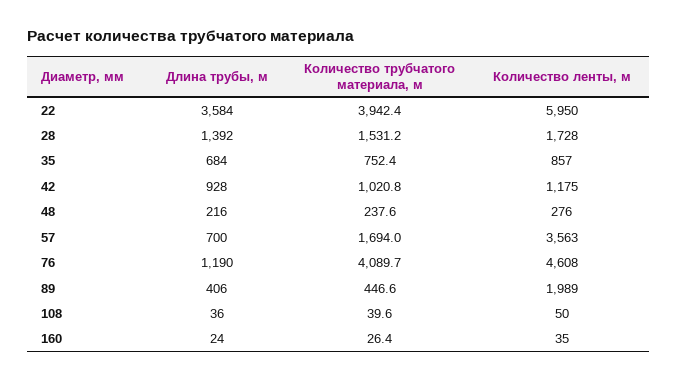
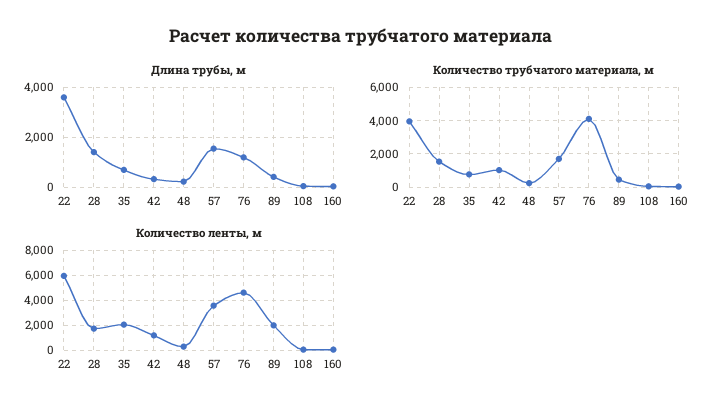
  {
    "Длина трубы, м": {
      "22": 3584,
      "28": 1392,
      "35": 684,
-     "42": 928,
+     "42": 250,
      "48": 216,
-     "57": 700,
+     "57": 1500,
      "76": 1190,
      "89": 406,
      "108": 36,
      "160": 24
    },
    "Количество трубчатого материала, м": {
      "22": 3942.4,
      "28": 1531.2,
      "35": 752.4,
      "42": 1020.8,
      "48": 237.6,
      "57": 1694,
      "76": 4089.7,
      "89": 446.6,
      "108": 39.6,
      "160": 26.4
    },
    "Количество ленты, м": {
      "22": 5950,
      "28": 1728,
-     "35": 857,
+     "35": 2000,
      "42": 1175,
      "48": 276,
      "57": 3563,
      "76": 4608,
      "89": 1989,
      "108": 50,
      "160": 35
    }
  }

